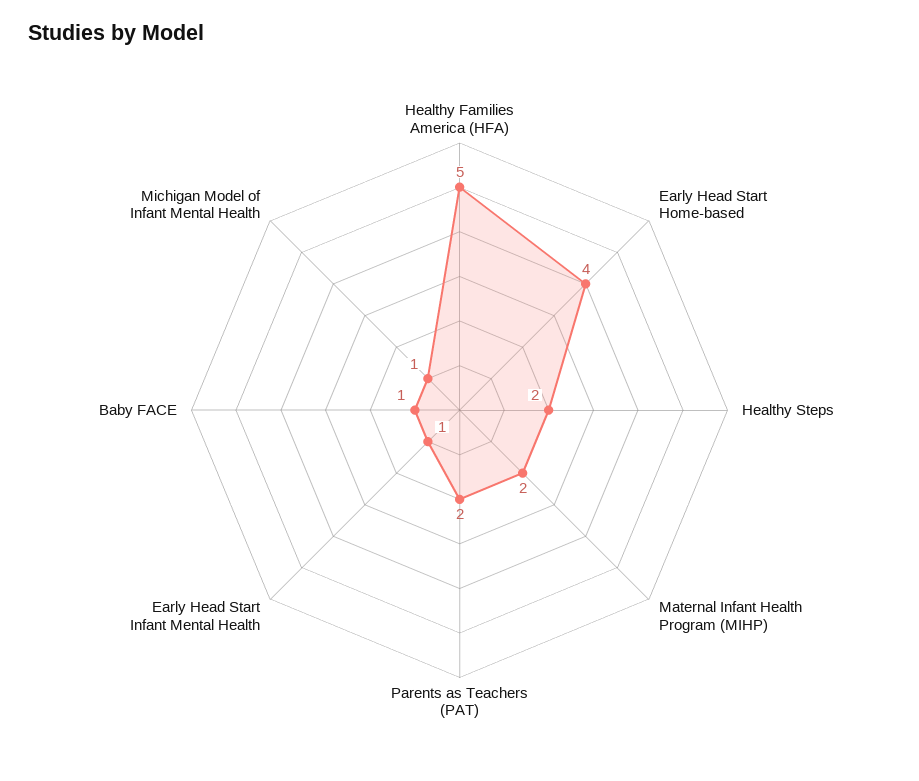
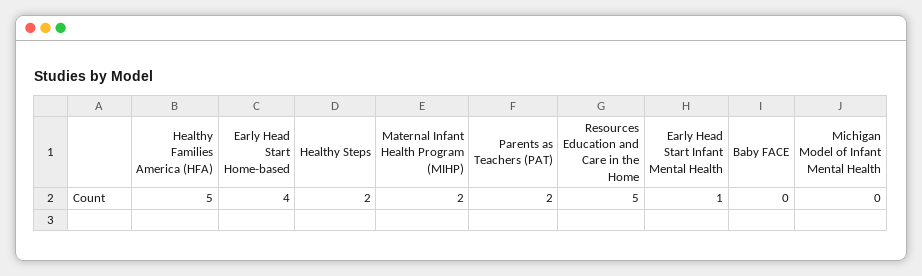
  {
    "Healthy Families America (HFA)": 5,
    "Early Head Start Home-based": 4,
    "Healthy Steps": 2,
    "Maternal Infant Health Program (MIHP)": 2,
    "Parents as Teachers (PAT)": 2,
    "Early Head Start Infant Mental Health": 1,
-   "Baby FACE": 1,
+   "Baby FACE": 0,
-   "Michigan Model of Infant Mental Health": 1
+   "Michigan Model of Infant Mental Health": 0,
+   "Resources Education and Care in the Home": 5
  }

